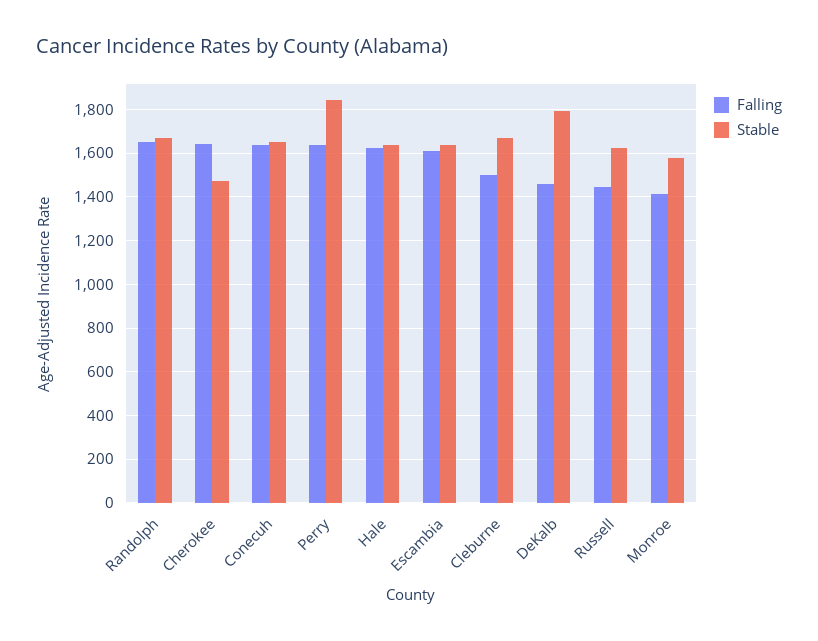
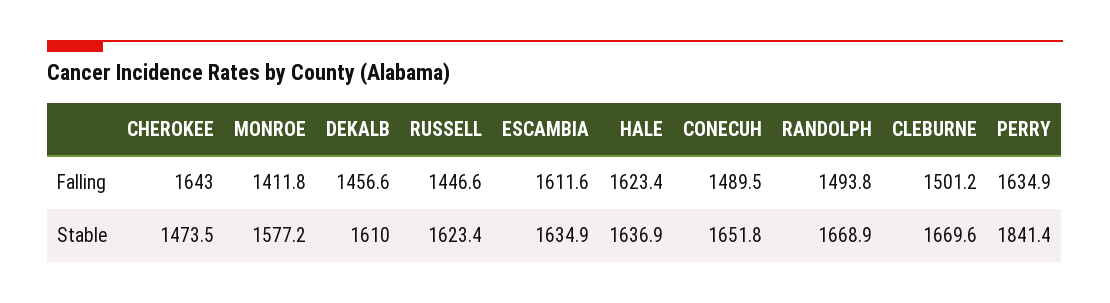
  {
    "Falling": {
-     "Randolph": 1650,
+     "Randolph": 1493.8,
      "Cherokee": 1643,
-     "Conecuh": 1650,
+     "Conecuh": 1489.5,
      "Perry": 1634.9,
      "Hale": 1623.4,
      "Escambia": 1611.6,
      "Cleburne": 1501.2,
      "DeKalb": 1456.6,
      "Russell": 1446.6,
      "Monroe": 1411.8
    },
    "Stable": {
      "Randolph": 1668.9,
      "Cherokee": 1473.5,
      "Conecuh": 1651.8,
      "Perry": 1841.4,
      "Hale": 1636.9,
      "Escambia": 1634.9,
      "Cleburne": 1669.6,
-     "DeKalb": 1800,
+     "DeKalb": 1610,
      "Russell": 1623.4,
      "Monroe": 1577.2
    }
  }

